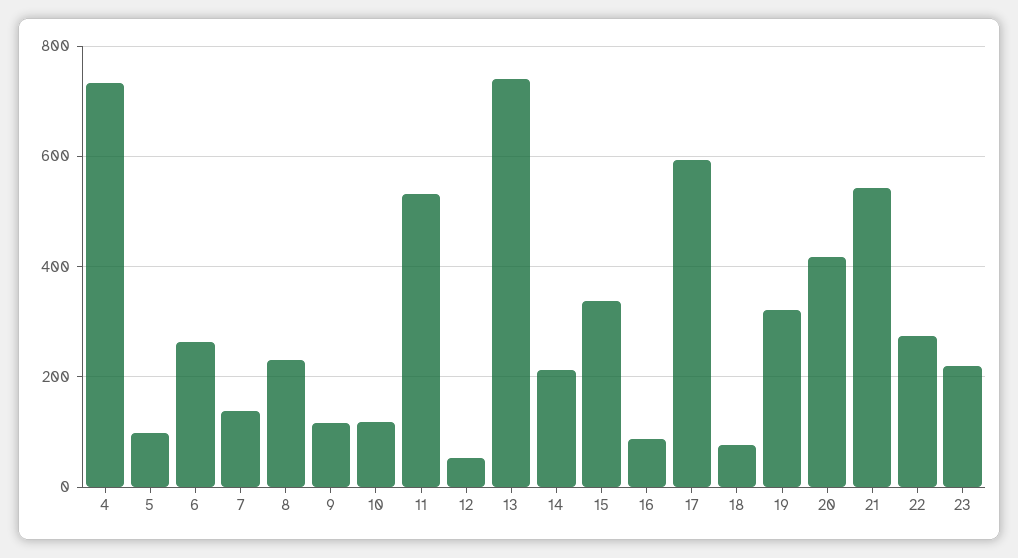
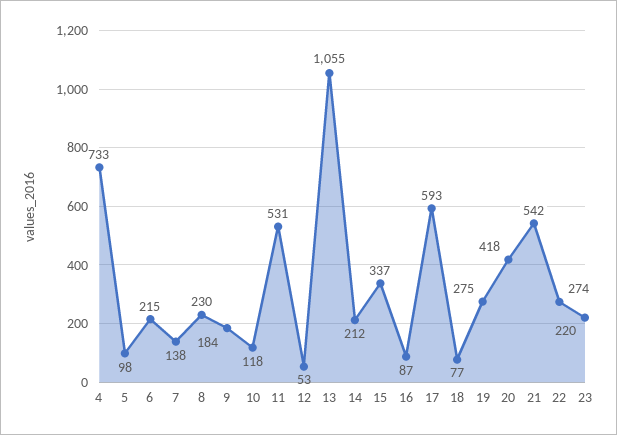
  {
    "4": 733,
    "5": 98,
-   "6": 260,
+   "6": 215,
    "7": 138,
    "8": 230,
-   "9": 120,
+   "9": 184,
    "10": 118,
    "11": 531,
    "12": 53,
-   "13": 740,
+   "13": 1055,
    "14": 212,
    "15": 337,
    "16": 87,
    "17": 593,
    "18": 77,
-   "19": 320,
+   "19": 275,
    "20": 418,
    "21": 542,
    "22": 274,
    "23": 220
  }

